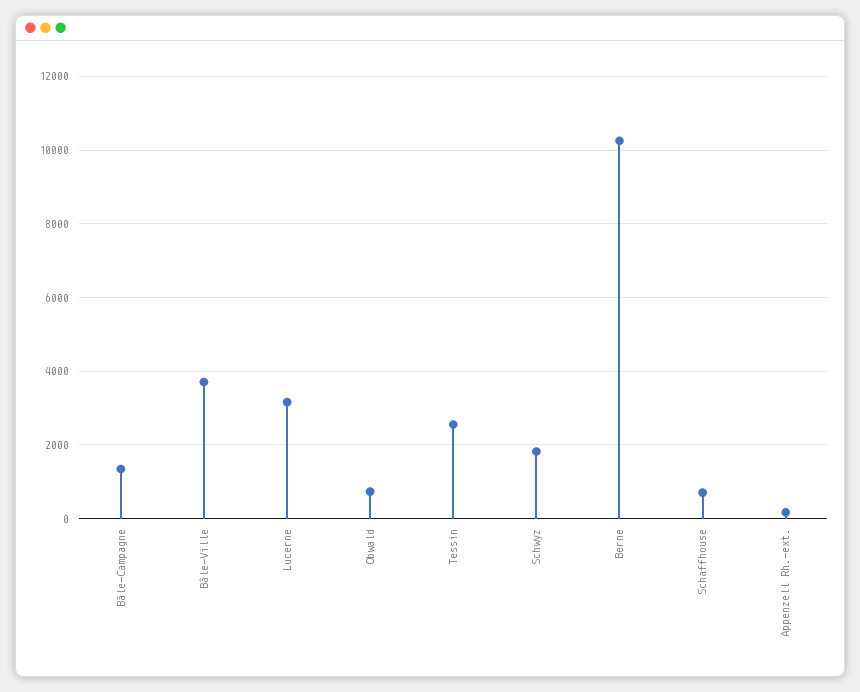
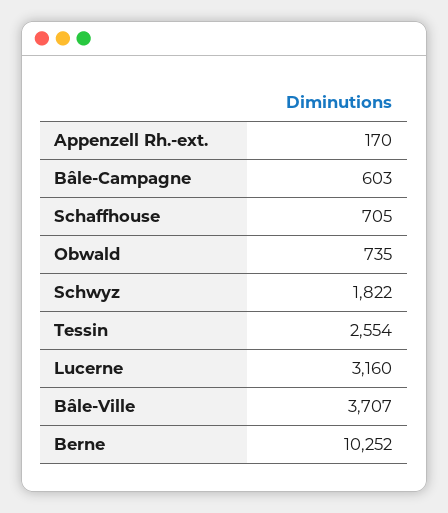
  {
-   "Bâle-Campagne": 1400,
+   "Bâle-Campagne": 603,
    "Bâle-Ville": 3707,
    "Lucerne": 3160,
    "Obwald": 735,
    "Tessin": 2554,
    "Schwyz": 1822,
    "Berne": 10252,
    "Schaffhouse": 705,
    "Appenzell Rh.-ext.": 170
  }

